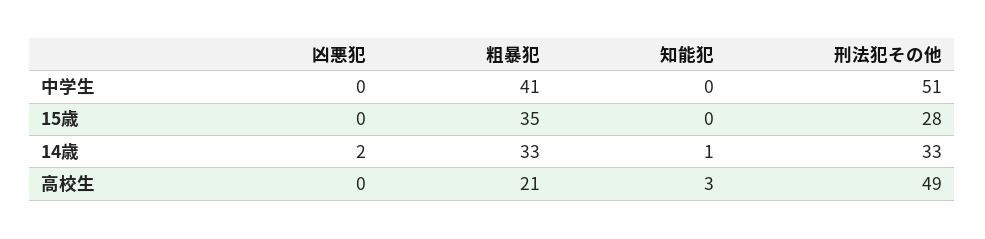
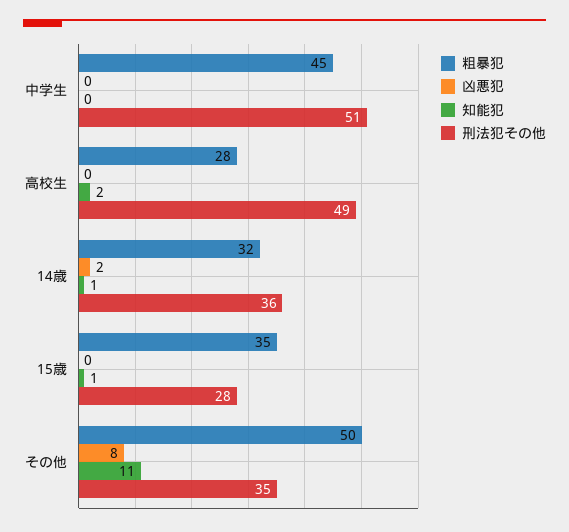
  {
    "凶悪犯": {
      "中学生": 0,
      "15歳": 0,
      "14歳": 2,
-     "高校生": 0
+     "高校生": 0,
+     "その他": 8
    },
    "粗暴犯": {
-     "中学生": 41,
+     "中学生": 45,
      "15歳": 35,
-     "14歳": 33,
+     "14歳": 32,
-     "高校生": 21
+     "高校生": 28,
+     "その他": 50
    },
    "知能犯": {
      "中学生": 0,
-     "15歳": 0,
+     "15歳": 1,
      "14歳": 1,
-     "高校生": 3
+     "高校生": 2,
+     "その他": 11
    },
    "刑法犯その他": {
      "中学生": 51,
      "15歳": 28,
-     "14歳": 33,
+     "14歳": 36,
-     "高校生": 49
+     "高校生": 49,
+     "その他": 35
    }
  }

